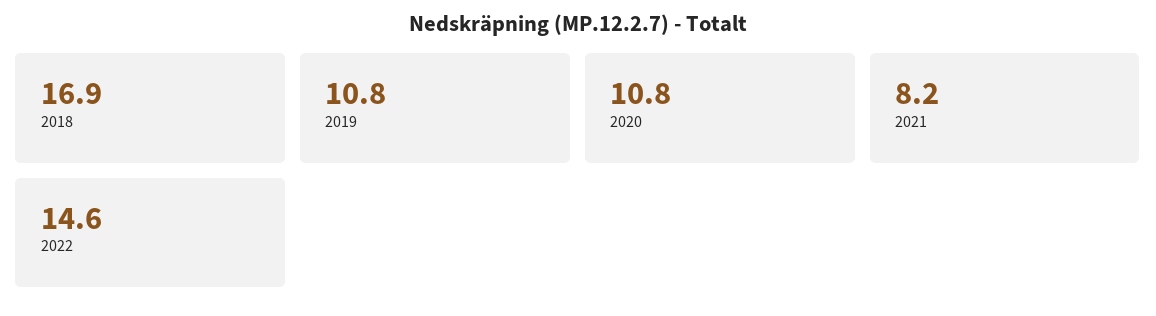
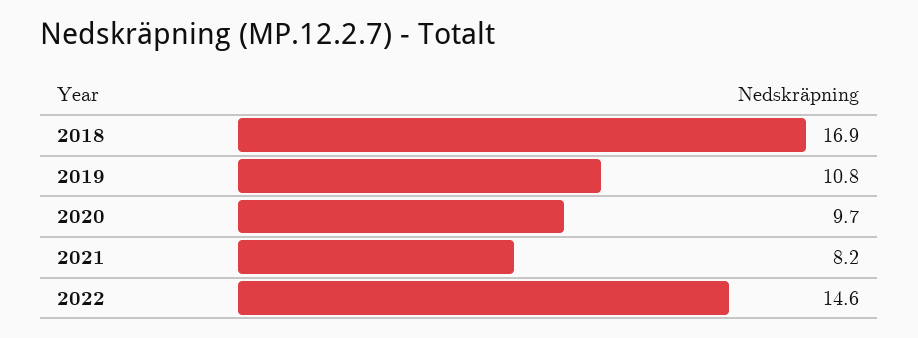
  {
    "2018": 16.9,
    "2019": 10.8,
-   "2020": 10.8,
+   "2020": 9.7,
    "2021": 8.2,
    "2022": 14.6
  }

